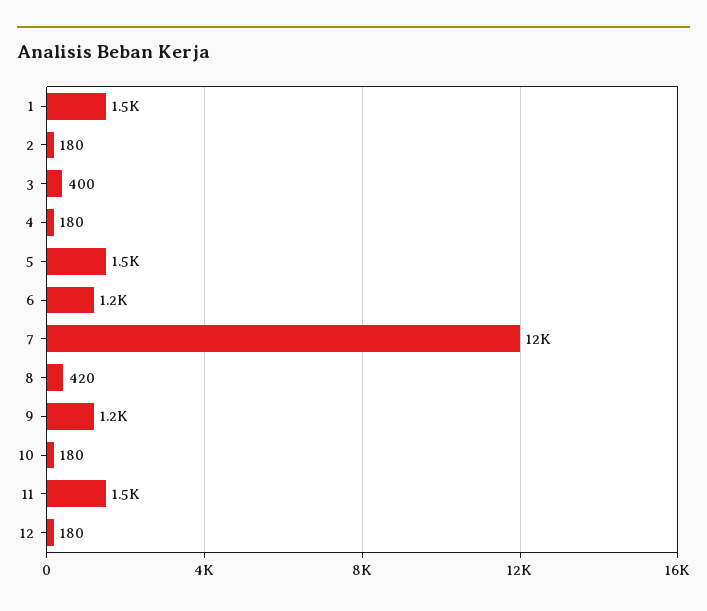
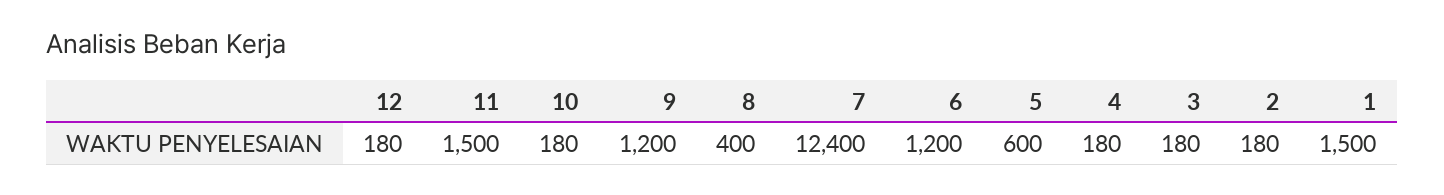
  {
    "1": 1500,
    "2": 180,
-   "3": 400,
+   "3": 180,
    "4": 180,
-   "5": 1500,
+   "5": 600,
    "6": 1200,
    "7": 12400,
-   "8": 420,
+   "8": 400,
    "9": 1200,
    "10": 180,
    "11": 1500,
    "12": 180
  }

